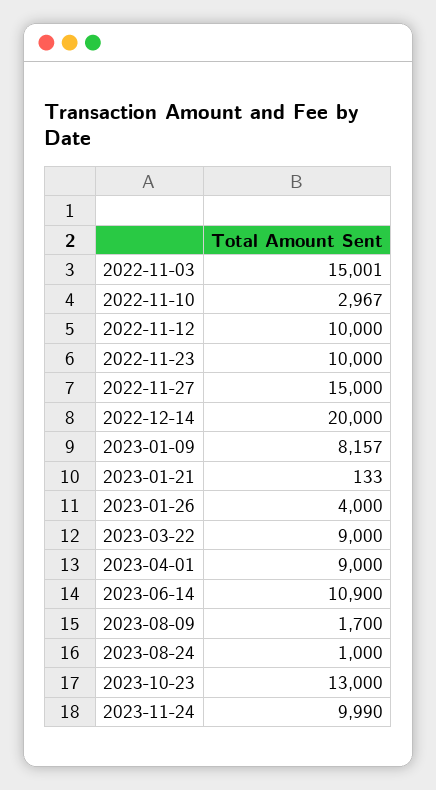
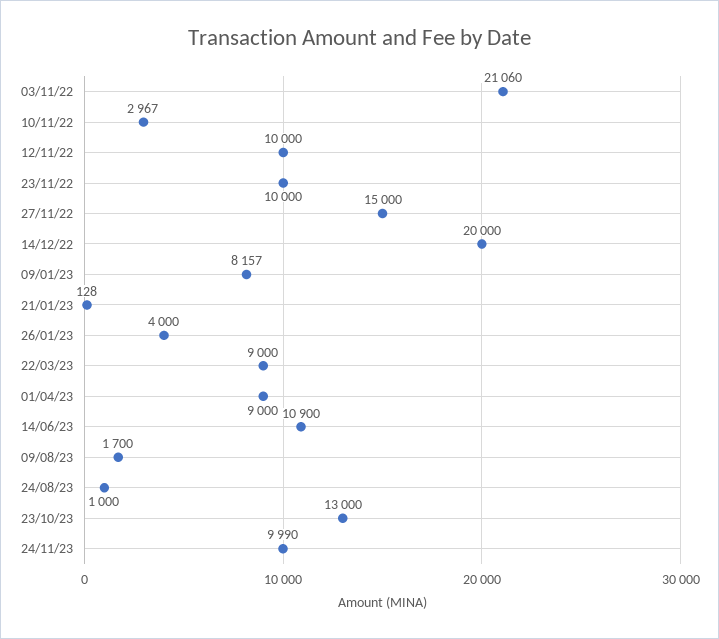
  {
-   "2022-11-03": 15001,
+   "2022-11-03": 21060,
    "2022-11-10": 2967,
    "2022-11-12": 10000,
    "2022-11-23": 10000,
    "2022-11-27": 15000,
    "2022-12-14": 20000,
    "2023-01-09": 8157,
-   "2023-01-21": 133,
+   "2023-01-21": 128,
    "2023-01-26": 4000,
    "2023-03-22": 9000,
    "2023-04-01": 9000,
    "2023-06-14": 10900,
    "2023-08-09": 1700,
    "2023-08-24": 1000,
    "2023-10-23": 13000,
    "2023-11-24": 9990
  }

